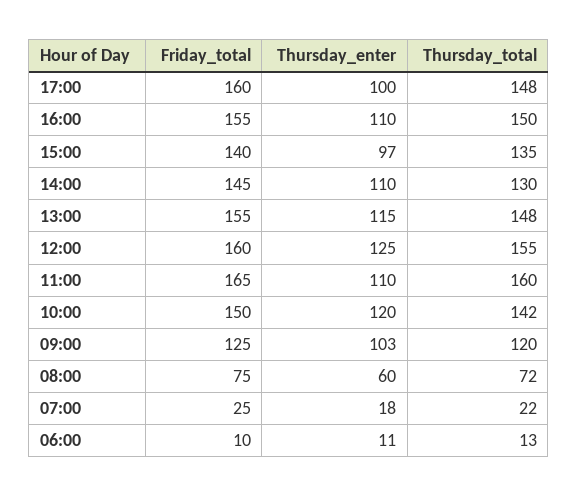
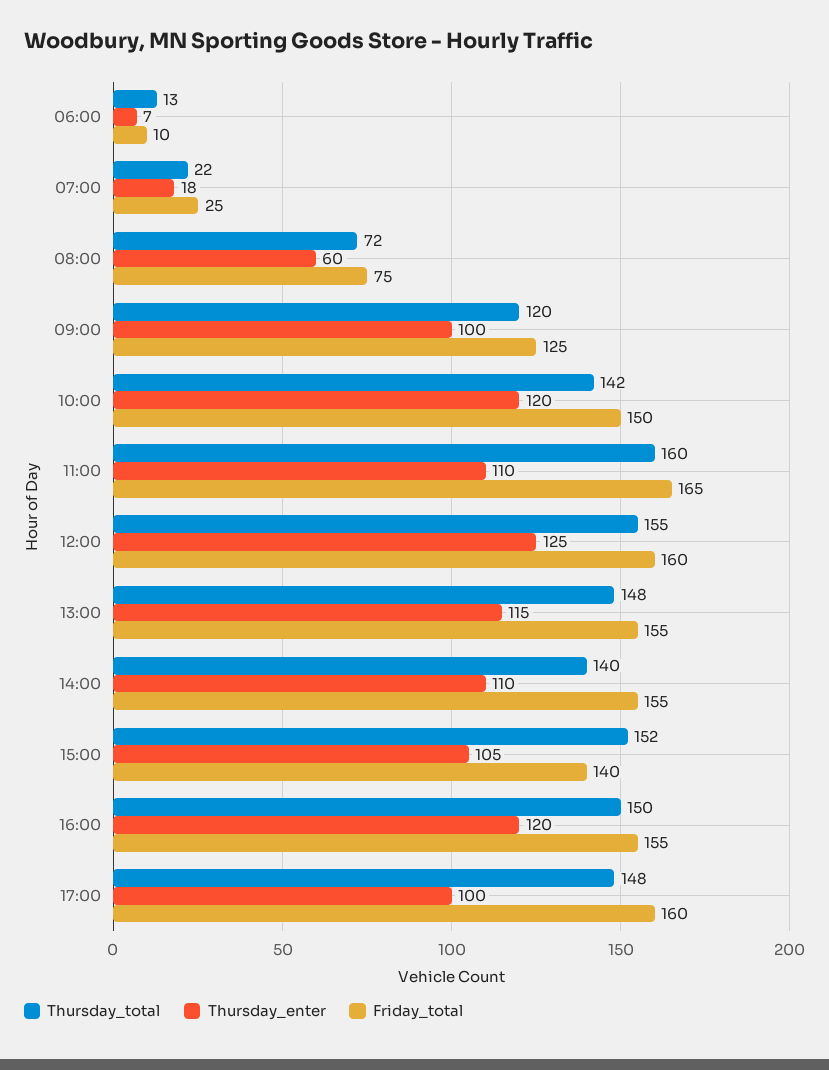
  {
    "Friday_total": {
      "17:00": 160,
      "16:00": 155,
      "15:00": 140,
-     "14:00": 145,
+     "14:00": 155,
      "13:00": 155,
      "12:00": 160,
      "11:00": 165,
      "10:00": 150,
      "09:00": 125,
      "08:00": 75,
      "07:00": 25,
      "06:00": 10
    },
    "Thursday_enter": {
      "17:00": 100,
-     "16:00": 110,
+     "16:00": 120,
-     "15:00": 97,
+     "15:00": 105,
      "14:00": 110,
      "13:00": 115,
      "12:00": 125,
      "11:00": 110,
      "10:00": 120,
-     "09:00": 103,
+     "09:00": 100,
      "08:00": 60,
      "07:00": 18,
-     "06:00": 11
+     "06:00": 7
    },
    "Thursday_total": {
      "17:00": 148,
      "16:00": 150,
-     "15:00": 135,
+     "15:00": 152,
-     "14:00": 130,
+     "14:00": 140,
      "13:00": 148,
      "12:00": 155,
      "11:00": 160,
      "10:00": 142,
      "09:00": 120,
      "08:00": 72,
      "07:00": 22,
      "06:00": 13
    }
  }

